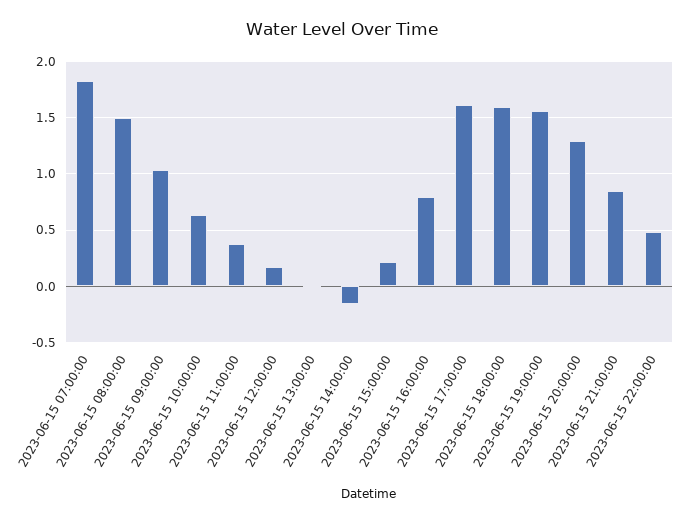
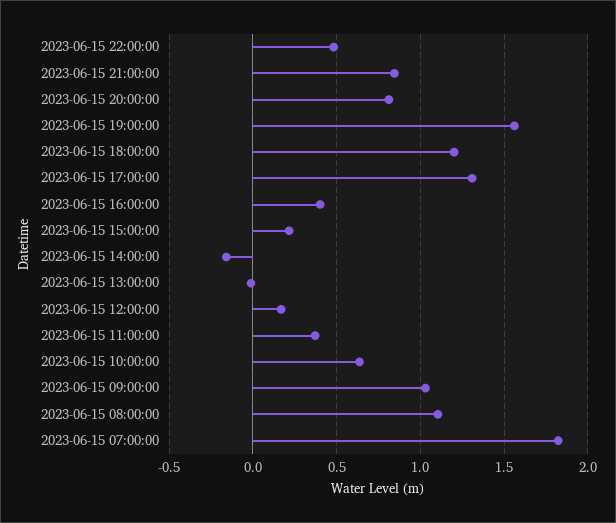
  {
    "2023-06-15 07:00:00": 1.8,
-   "2023-06-15 08:00:00": 1.5,
+   "2023-06-15 08:00:00": 1.1,
    "2023-06-15 09:00:00": 1.05,
    "2023-06-15 10:00:00": 0.65,
    "2023-06-15 11:00:00": 0.35,
    "2023-06-15 12:00:00": 0.15,
    "2023-06-15 13:00:00": 0,
    "2023-06-15 14:00:00": -0.15,
    "2023-06-15 15:00:00": 0.2,
-   "2023-06-15 16:00:00": 0.8,
+   "2023-06-15 16:00:00": 0.4,
-   "2023-06-15 17:00:00": 1.6,
+   "2023-06-15 17:00:00": 1.3,
-   "2023-06-15 18:00:00": 1.6,
+   "2023-06-15 18:00:00": 1.2,
    "2023-06-15 19:00:00": 1.55,
-   "2023-06-15 20:00:00": 1.3,
+   "2023-06-15 20:00:00": 0.8,
    "2023-06-15 21:00:00": 0.85,
    "2023-06-15 22:00:00": 0.5
  }

